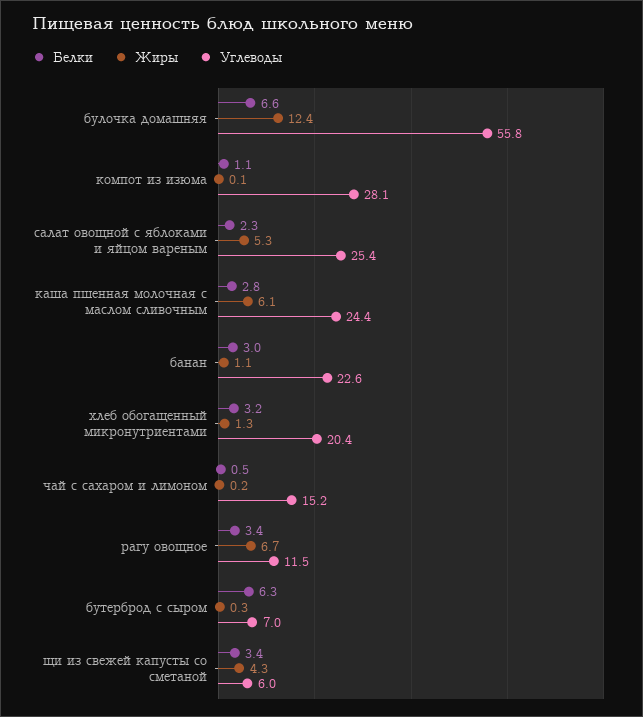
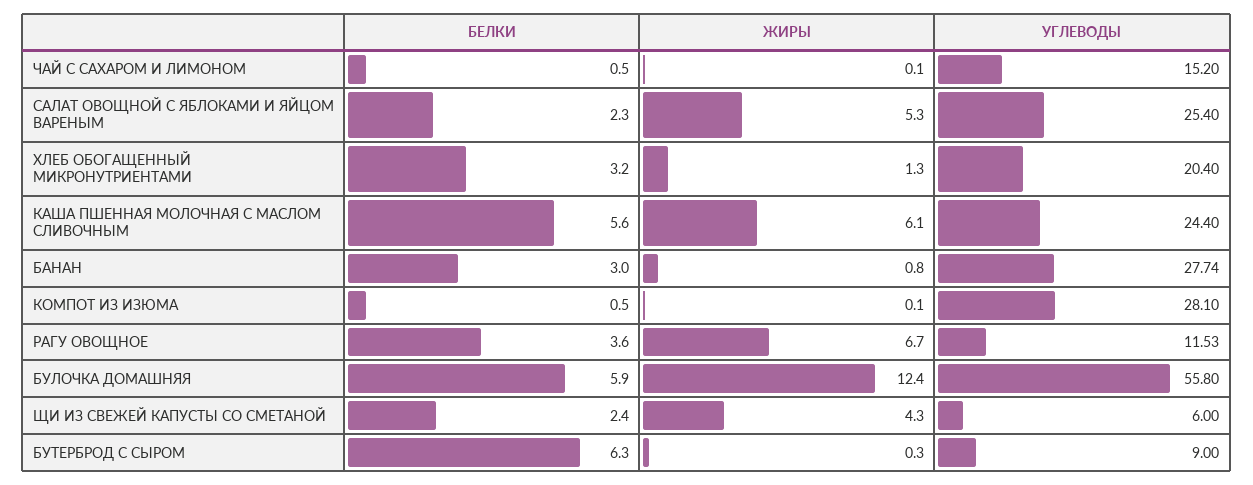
  {
    "Белки": {
-     "булочка домашняя": 6.6,
+     "булочка домашняя": 5.9,
-     "компот из изюма": 1.1,
+     "компот из изюма": 0.5,
      "салат овощной с яблоками и яйцом вареным": 2.3,
-     "каша пшенная молочная с маслом сливочным": 2.8,
+     "каша пшенная молочная с маслом сливочным": 5.6,
      "банан": 3,
      "хлеб обогащенный микронутриентами": 3.2,
      "чай с сахаром и лимоном": 0.5,
-     "рагу овощное": 3.4,
+     "рагу овощное": 3.6,
      "бутерброд с сыром": 6.3,
-     "щи из свежей капусты со сметаной": 3.4
+     "щи из свежей капусты со сметаной": 2.4
    },
    "Жиры": {
      "булочка домашняя": 12.4,
      "компот из изюма": 0.1,
      "салат овощной с яблоками и яйцом вареным": 5.3,
      "каша пшенная молочная с маслом сливочным": 6.1,
-     "банан": 1.1,
+     "банан": 0.8,
      "хлеб обогащенный микронутриентами": 1.3,
-     "чай с сахаром и лимоном": 0.2,
+     "чай с сахаром и лимоном": 0.1,
      "рагу овощное": 6.7,
      "бутерброд с сыром": 0.3,
      "щи из свежей капусты со сметаной": 4.3
    },
    "Углеводы": {
      "булочка домашняя": 55.8,
      "компот из изюма": 28.1,
      "салат овощной с яблоками и яйцом вареным": 25.4,
      "каша пшенная молочная с маслом сливочным": 24.4,
-     "банан": 22.6,
+     "банан": 27.74,
      "хлеб обогащенный микронутриентами": 20.4,
      "чай с сахаром и лимоном": 15.2,
-     "рагу овощное": 11.5,
+     "рагу овощное": 11.53,
-     "бутерброд с сыром": 7,
+     "бутерброд с сыром": 9,
      "щи из свежей капусты со сметаной": 6
    }
  }

